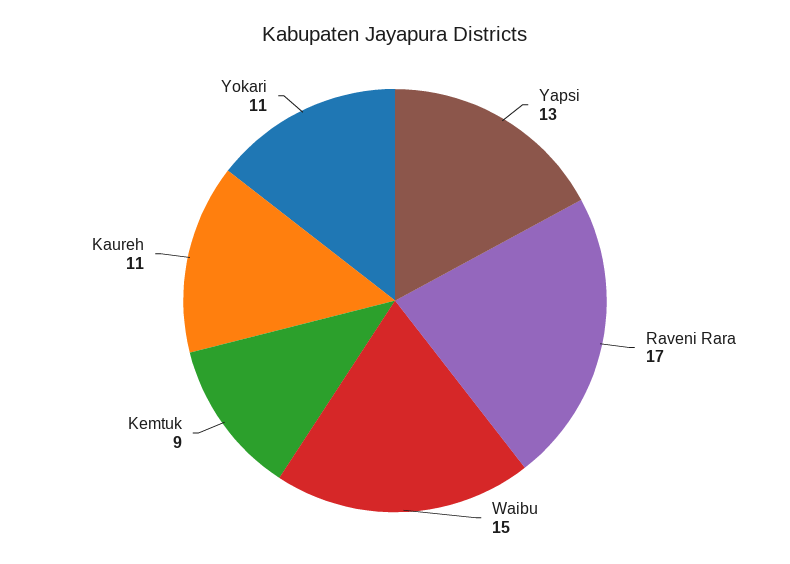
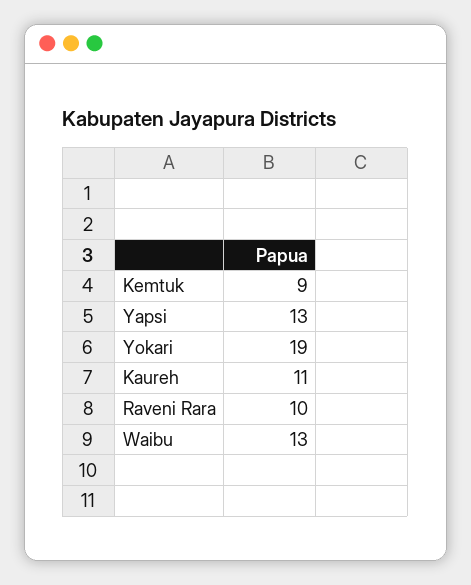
  {
    "Yapsi": 13,
-   "Raveni Rara": 17,
+   "Raveni Rara": 10,
-   "Waibu": 15,
+   "Waibu": 13,
    "Kemtuk": 9,
    "Kaureh": 11,
-   "Yokari": 11
+   "Yokari": 19
  }

